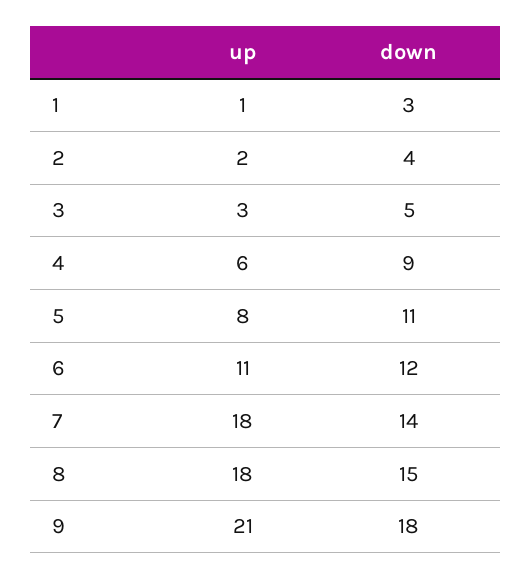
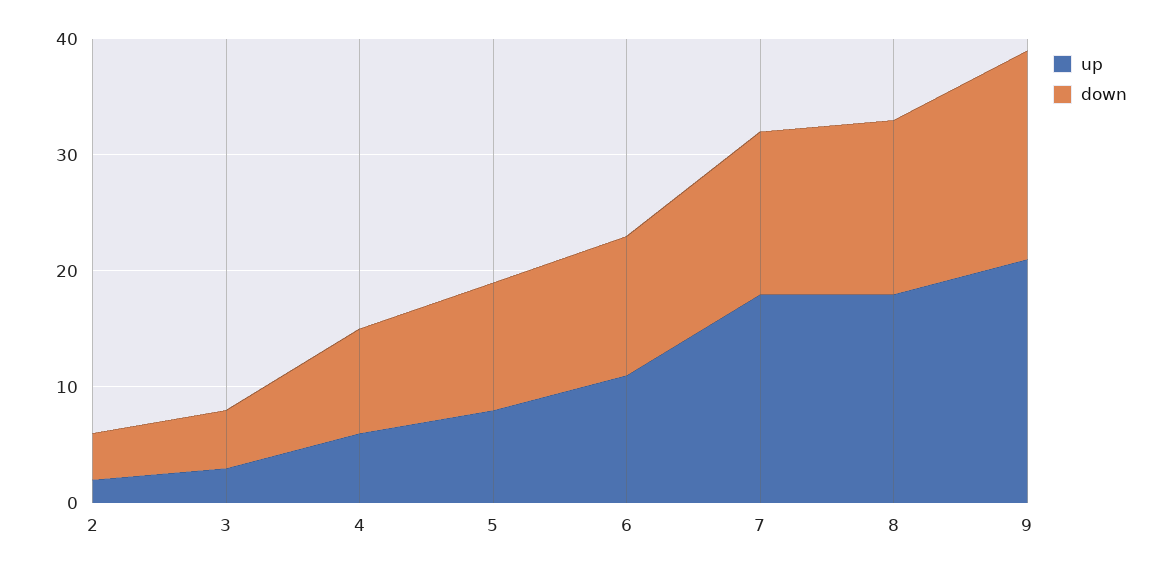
  {
    "up": {
-     "1": 1,
      "2": 2,
      "3": 3,
      "4": 6,
      "5": 8,
      "6": 11,
      "7": 18,
      "8": 18,
      "9": 21
    },
    "down": {
-     "1": 3,
      "2": 4,
      "3": 5,
      "4": 9,
      "5": 11,
      "6": 12,
      "7": 14,
      "8": 15,
      "9": 18
    }
  }

